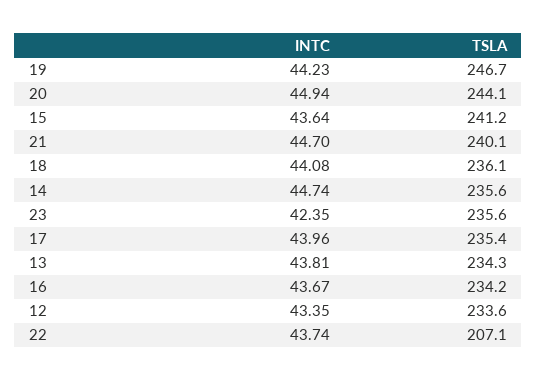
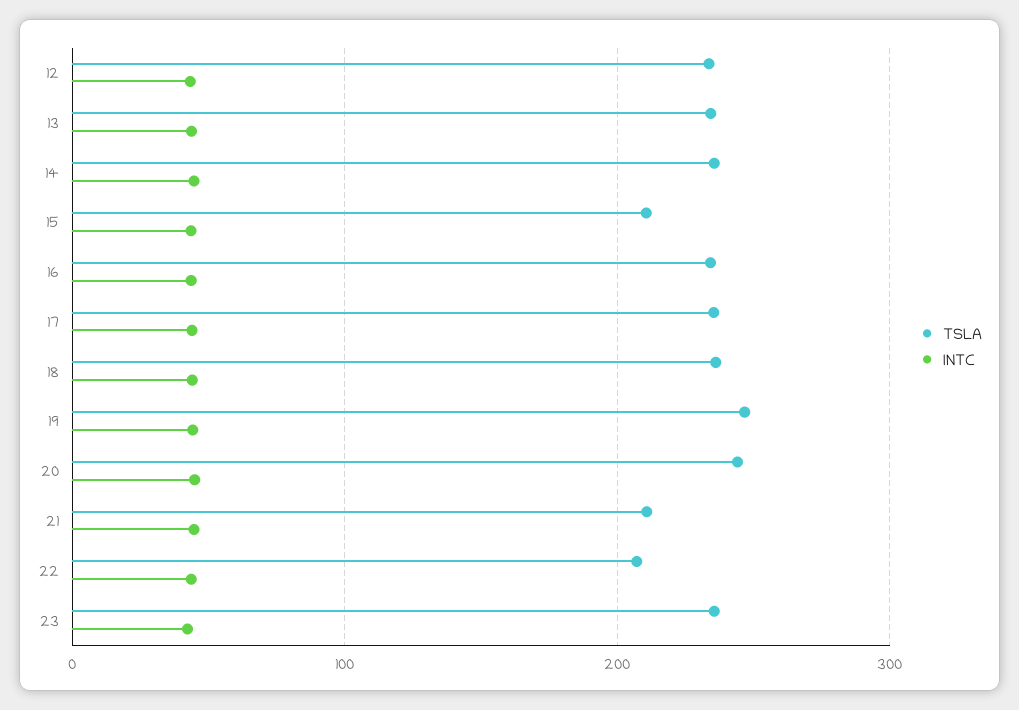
  {
    "INTC": {
      "19": 44.23,
      "20": 44.94,
      "15": 43.64,
      "21": 44.7,
      "18": 44.08,
      "14": 44.74,
      "23": 42.35,
      "17": 43.96,
      "13": 43.81,
      "16": 43.67,
      "12": 43.35,
      "22": 43.74
    },
    "TSLA": {
      "19": 246.7,
      "20": 244.1,
-     "15": 241.2,
+     "15": 210,
-     "21": 240.1,
+     "21": 210,
      "18": 236.1,
      "14": 235.6,
      "23": 235.6,
      "17": 235.4,
      "13": 234.3,
      "16": 234.2,
      "12": 233.6,
      "22": 207.1
    }
  }

